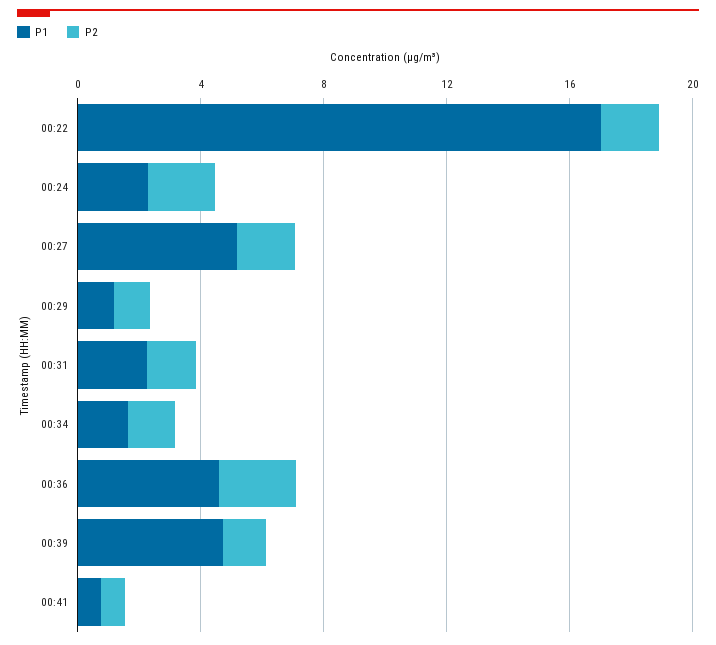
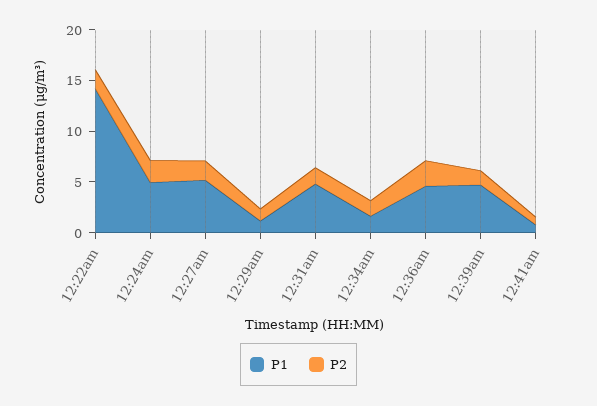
  {
    "P1": {
-     "00:22": 17,
+     "00:22": 14,
-     "00:24": 2,
+     "00:24": 5,
      "00:27": 5,
      "00:29": 1,
-     "00:31": 2,
+     "00:31": 5,
      "00:34": 2,
      "00:36": 5,
      "00:39": 5,
      "00:41": 1
    },
    "P2": {
      "00:22": 2,
      "00:24": 2,
      "00:27": 2,
      "00:29": 1,
      "00:31": 2,
      "00:34": 2,
      "00:36": 3,
      "00:39": 1,
      "00:41": 1
    }
  }

